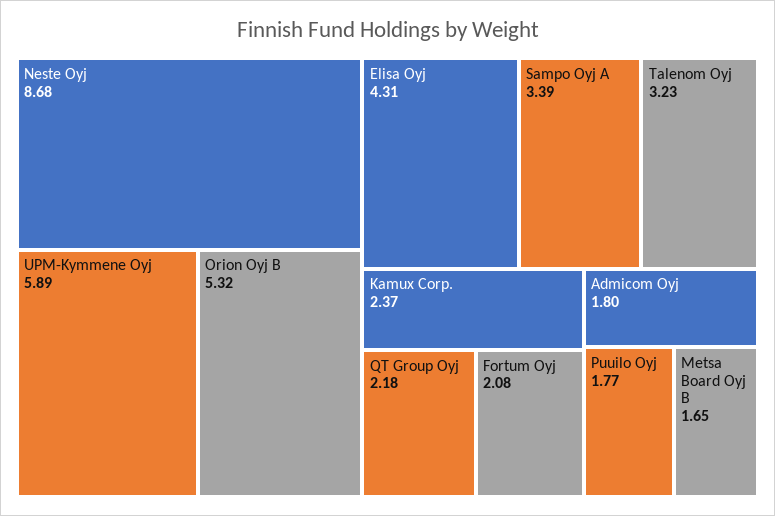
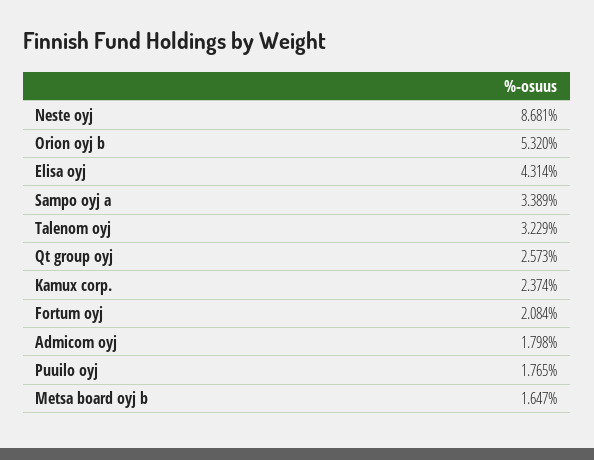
  {
    "Neste Oyj": 8.681,
-   "UPM-Kymmene Oyj": 5.89,
    "Orion Oyj B": 5.32,
    "Elisa Oyj": 4.314,
    "Sampo Oyj A": 3.389,
    "Talenom Oyj": 3.229,
    "Kamux Corp.": 2.374,
-   "QT Group Oyj": 2.18,
+   "QT Group Oyj": 2.573,
    "Fortum Oyj": 2.084,
    "Admicom Oyj": 1.798,
    "Puuilo Oyj": 1.765,
    "Metsa Board Oyj B": 1.647
  }

